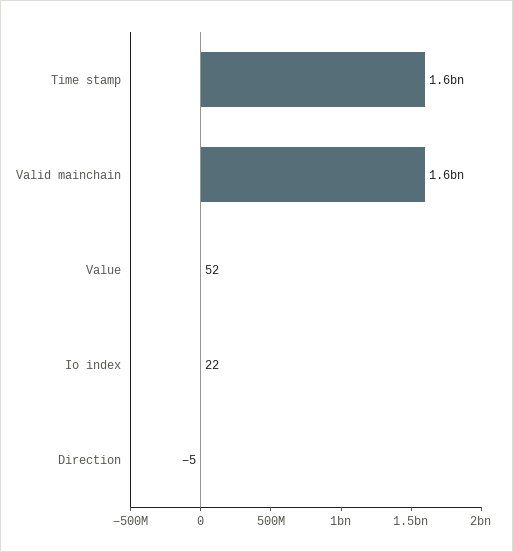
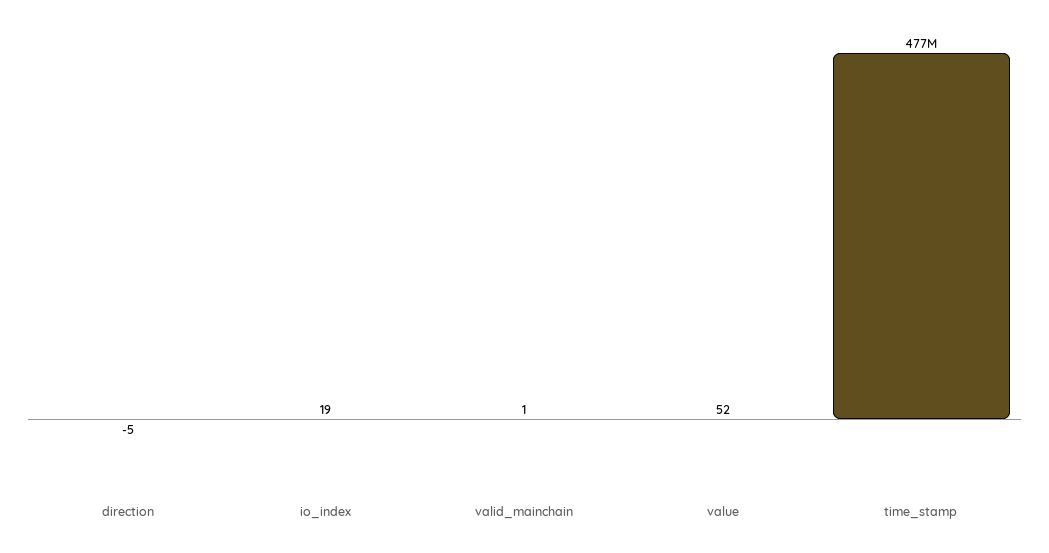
  {
-   "Time stamp": 1600000000,
+   "Time stamp": 477000000,
-   "Valid mainchain": 1600000000,
+   "Valid mainchain": 1,
    "Value": 52,
-   "Io index": 22,
+   "Io index": 19,
    "Direction": -5
  }

